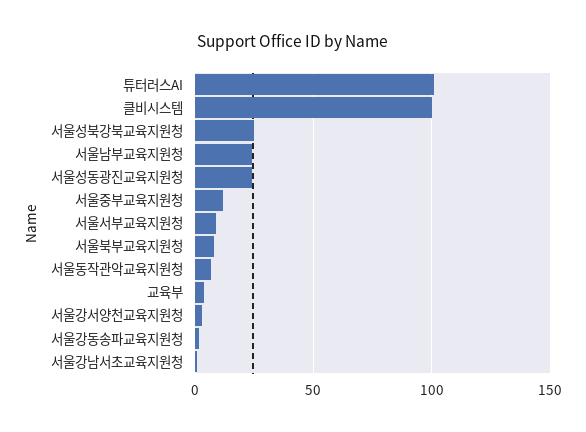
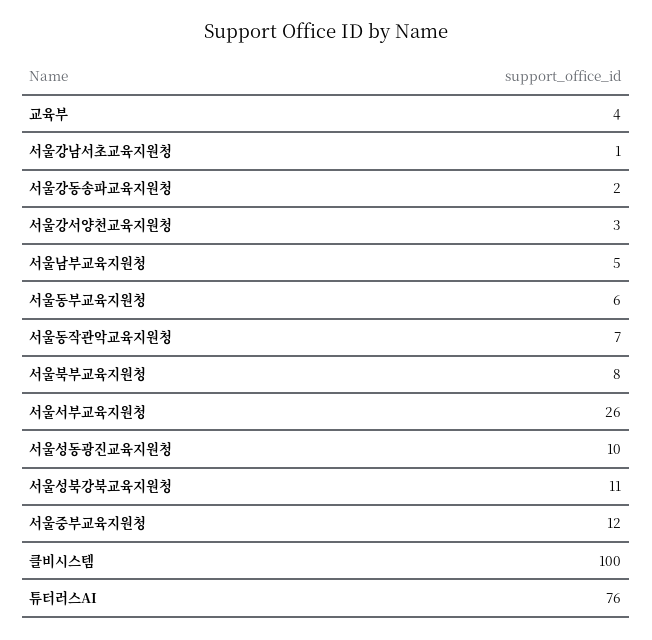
  {
-   "튜터러스AI": 100,
+   "튜터러스AI": 76,
    "클비시스템": 100,
-   "서울성북강북교육지원청": 25,
+   "서울성북강북교육지원청": 11,
-   "서울남부교육지원청": 25,
+   "서울남부교육지원청": 5,
-   "서울성동광진교육지원청": 25,
+   "서울성동광진교육지원청": 10,
    "서울중부교육지원청": 12,
-   "서울서부교육지원청": 10,
+   "서울서부교육지원청": 26,
    "서울북부교육지원청": 8,
    "서울동작관악교육지원청": 7,
    "교육부": 4,
    "서울강서양천교육지원청": 3,
    "서울강동송파교육지원청": 2,
-   "서울강남서초교육지원청": 1
+   "서울강남서초교육지원청": 1,
+   "서울동부교육지원청": 6
  }

